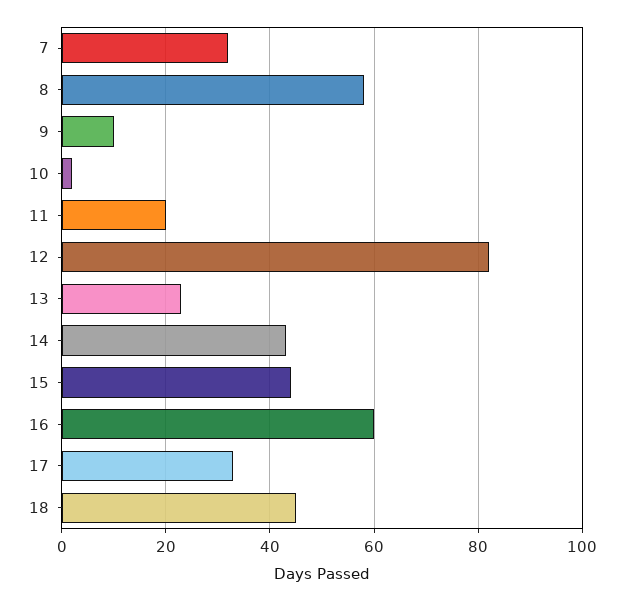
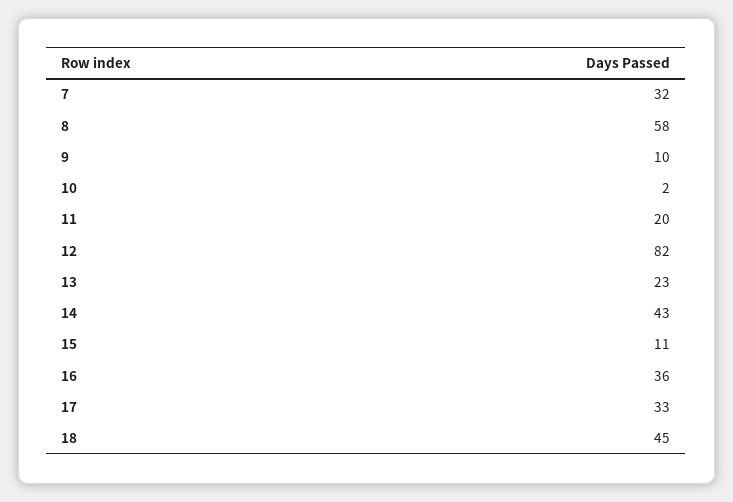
  {
    "7": 32,
    "8": 58,
    "9": 10,
    "10": 2,
    "11": 20,
    "12": 82,
    "13": 23,
    "14": 43,
-   "15": 45,
+   "15": 11,
-   "16": 60,
+   "16": 36,
    "17": 33,
    "18": 45
  }

